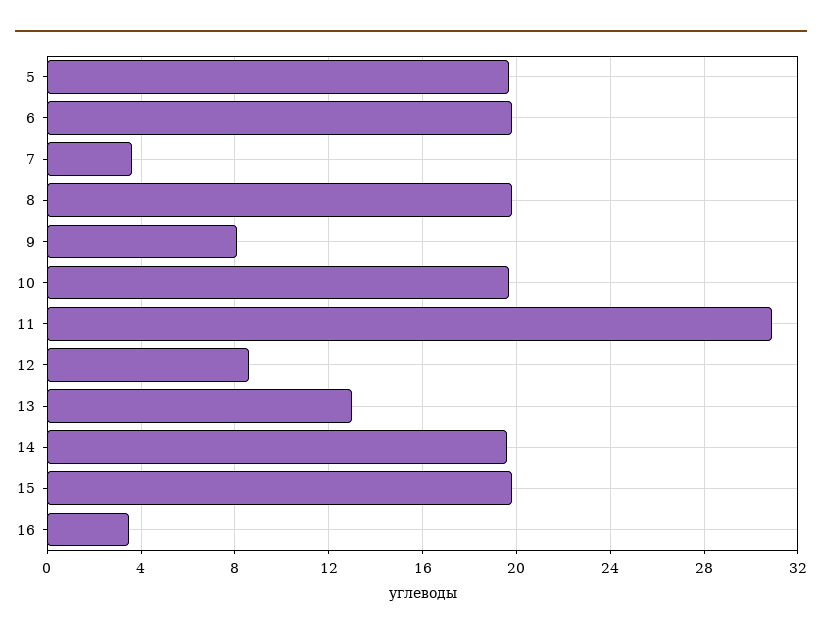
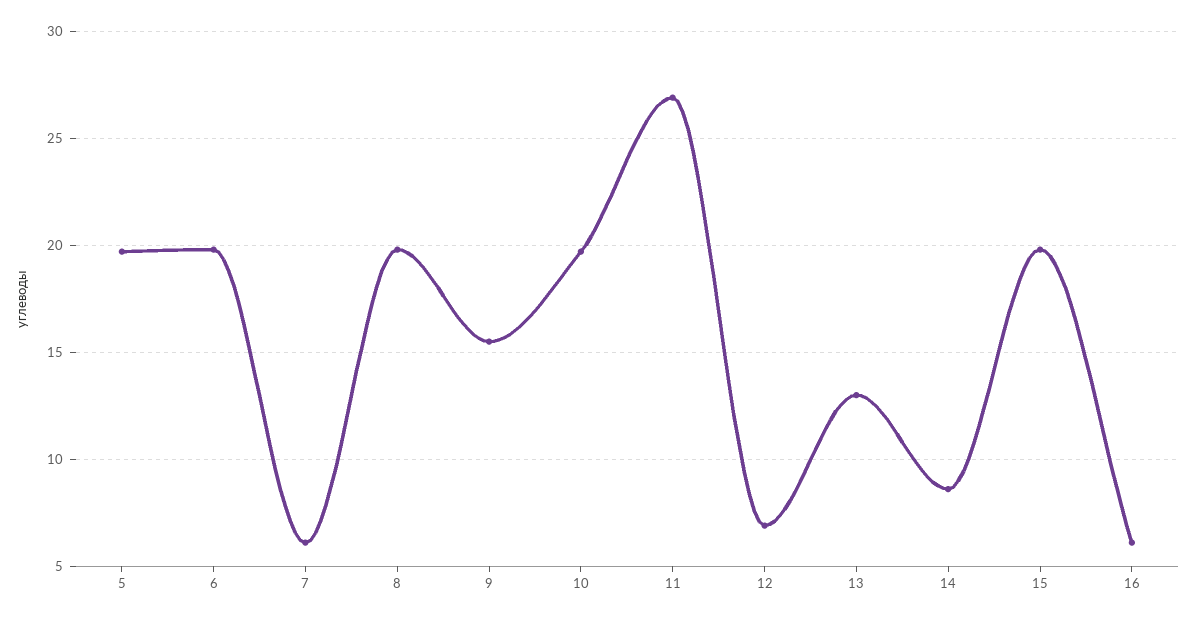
  {
    "5": 19.5,
    "6": 20,
-   "7": 3.5,
+   "7": 6,
    "8": 20,
-   "9": 8,
+   "9": 15.5,
    "10": 19.5,
-   "11": 31,
+   "11": 27,
-   "12": 8.5,
+   "12": 7,
    "13": 13,
-   "14": 19.5,
+   "14": 8.5,
    "15": 20,
-   "16": 3.5
+   "16": 6
  }

